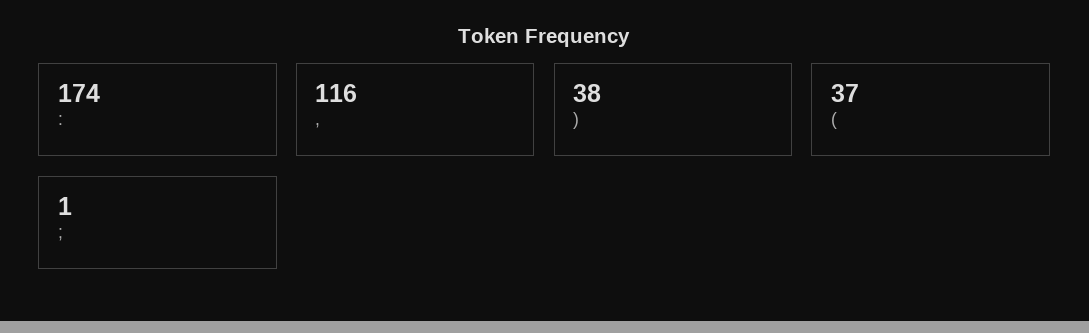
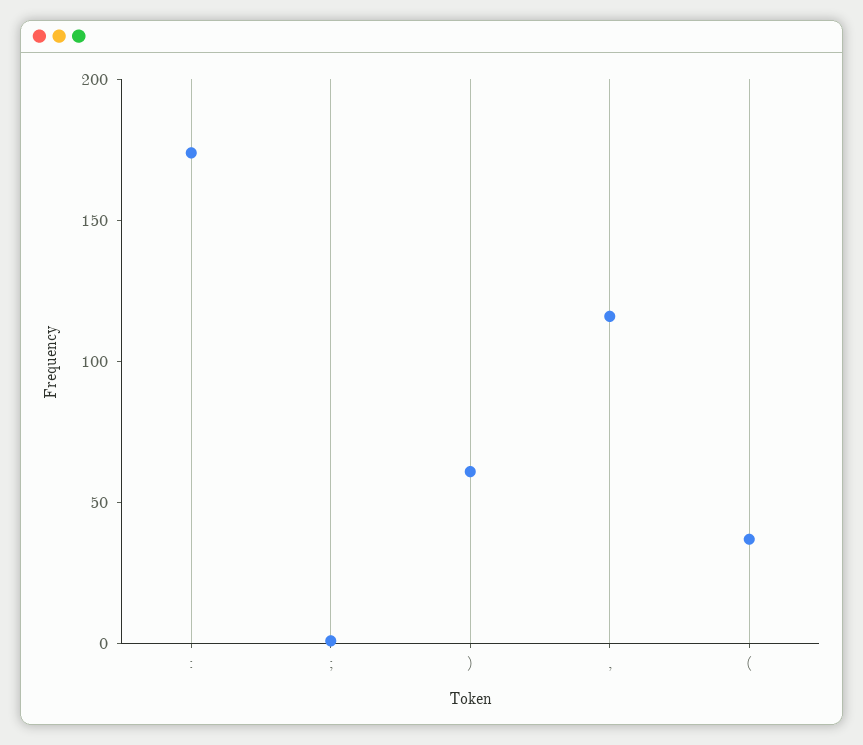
  {
    ":": 174,
    ",": 116,
-   ")": 38,
+   ")": 60,
    "(": 37,
    ";": 1
  }

